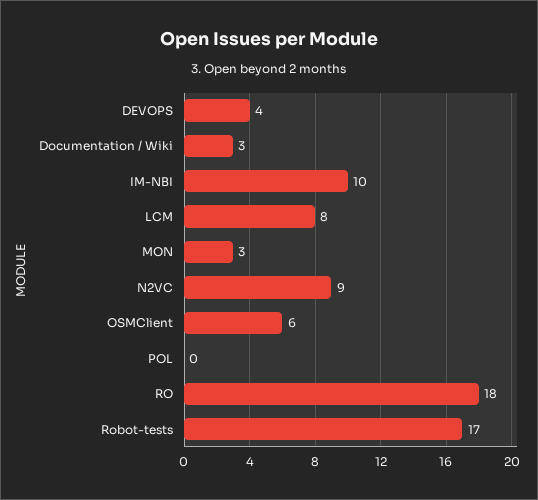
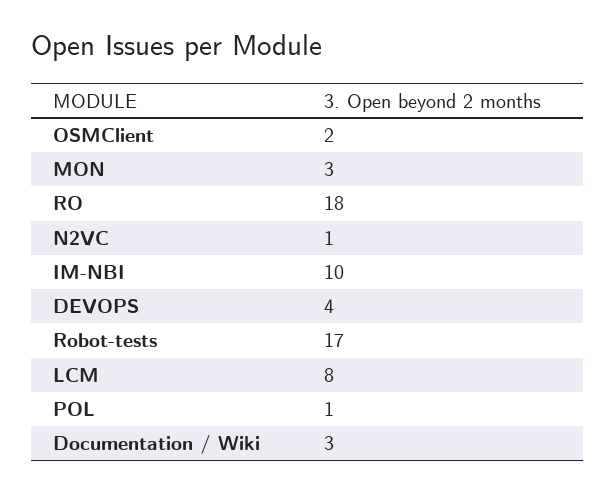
  {
    "DEVOPS": 4,
    "Documentation / Wiki": 3,
    "IM-NBI": 10,
    "LCM": 8,
    "MON": 3,
-   "N2VC": 9,
+   "N2VC": 1,
-   "OSMClient": 6,
+   "OSMClient": 2,
-   "POL": 0,
+   "POL": 1,
    "RO": 18,
    "Robot-tests": 17
  }

